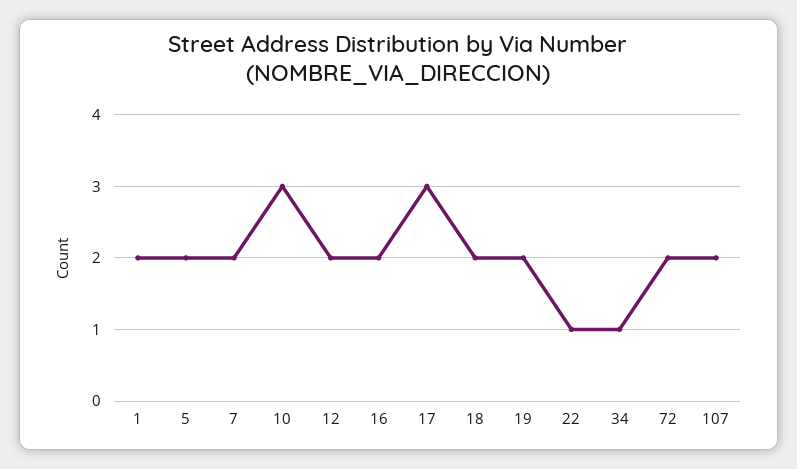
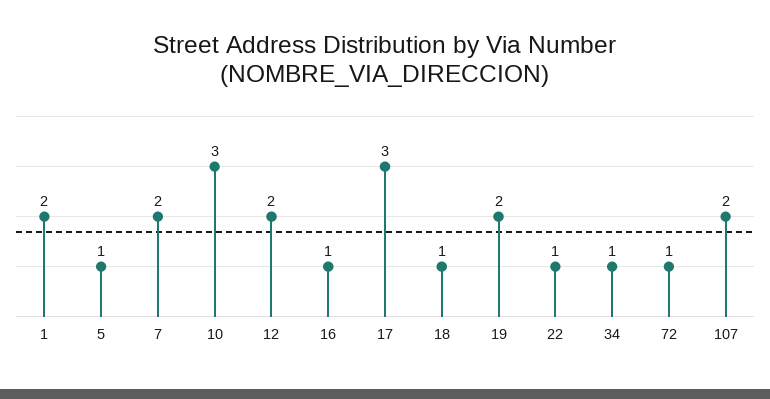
  {
    "1": 2,
-   "5": 2,
+   "5": 1,
    "7": 2,
    "10": 3,
    "12": 2,
-   "16": 2,
+   "16": 1,
    "17": 3,
-   "18": 2,
+   "18": 1,
    "19": 2,
    "22": 1,
    "34": 1,
-   "72": 2,
+   "72": 1,
    "107": 2
  }

